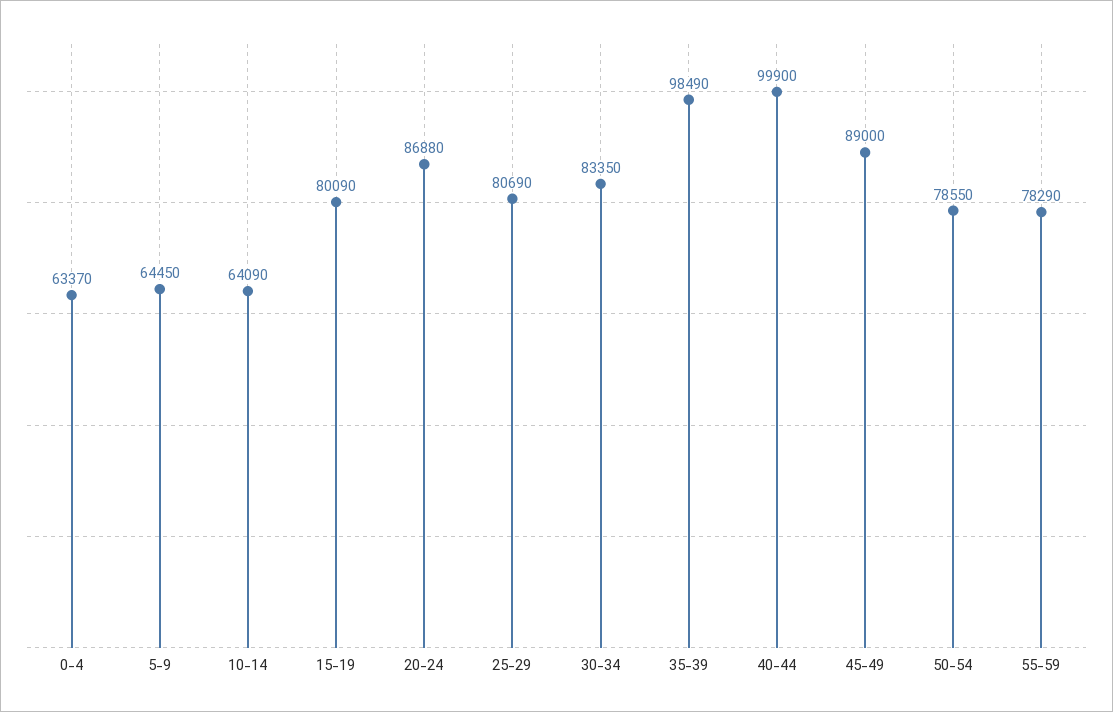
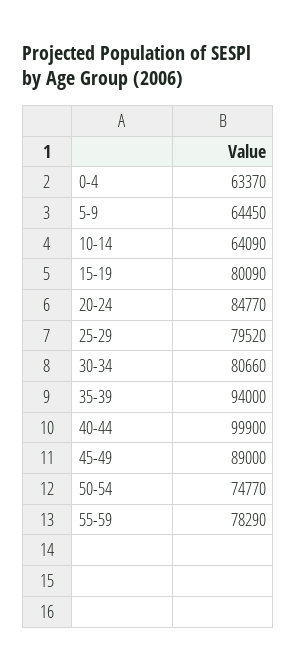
  {
    "0-4": 63370,
    "5-9": 64450,
    "10-14": 64090,
    "15-19": 80090,
-   "20-24": 86880,
+   "20-24": 84770,
-   "25-29": 80690,
+   "25-29": 79520,
-   "30-34": 83350,
+   "30-34": 80660,
-   "35-39": 98490,
+   "35-39": 94000,
    "40-44": 99900,
    "45-49": 89000,
-   "50-54": 78550,
+   "50-54": 74770,
    "55-59": 78290
  }

